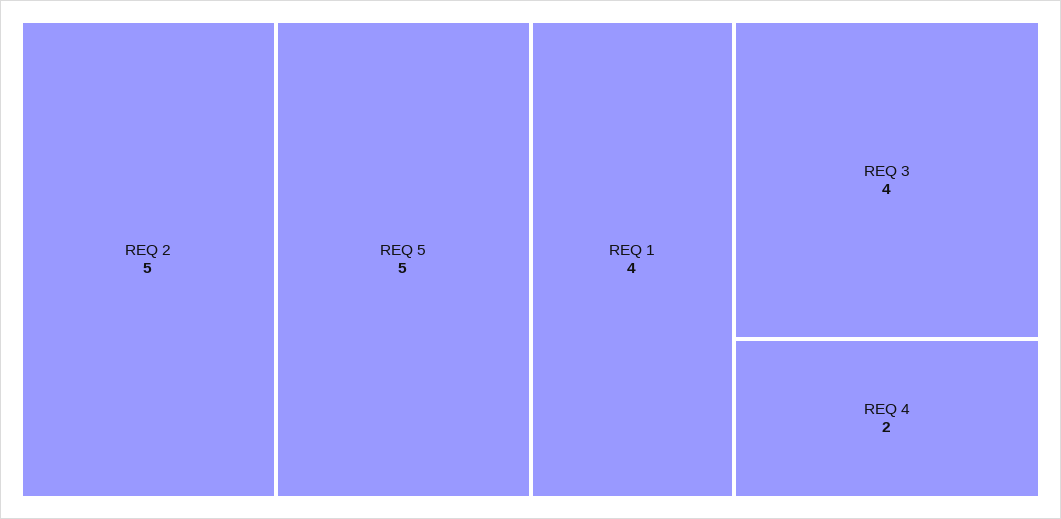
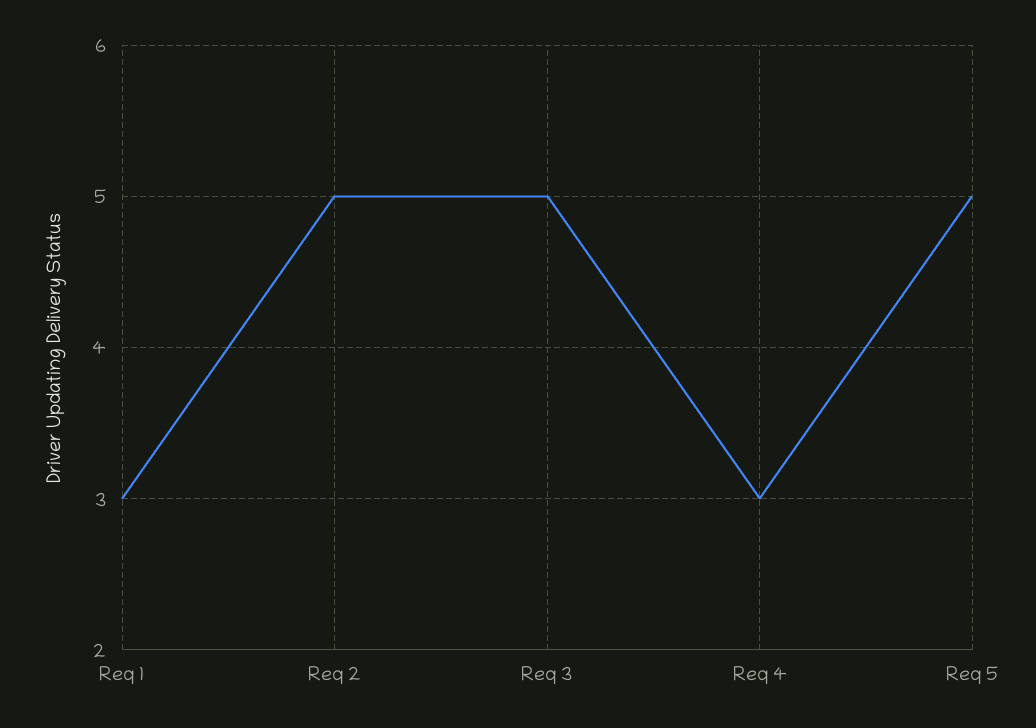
  {
    "REQ 2": 5,
    "REQ 5": 5,
-   "REQ 1": 4,
+   "REQ 1": 3,
-   "REQ 3": 4,
+   "REQ 3": 5,
-   "REQ 4": 2
+   "REQ 4": 3
  }

